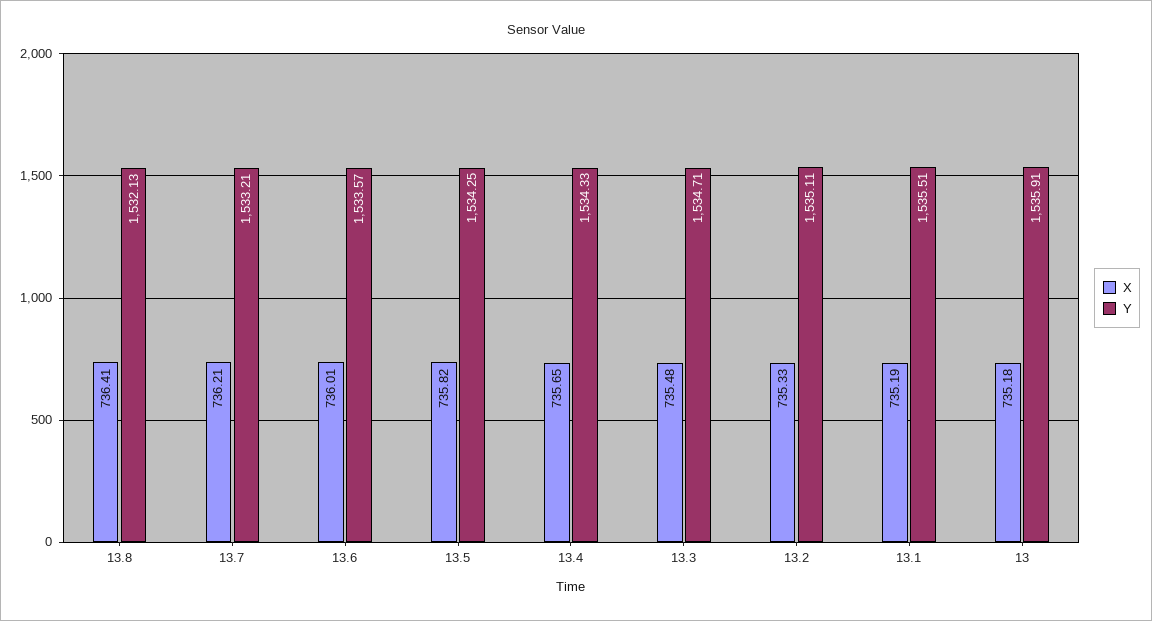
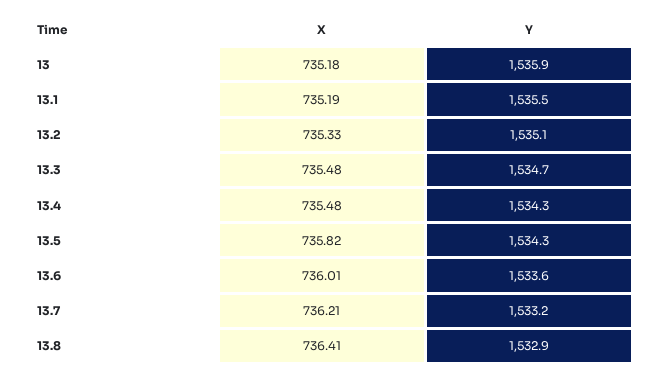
  {
    "X": {
      "13.8": 736.41,
      "13.7": 736.21,
      "13.6": 736.01,
      "13.5": 735.82,
-     "13.4": 735.65,
+     "13.4": 735.48,
      "13.3": 735.48,
      "13.2": 735.33,
      "13.1": 735.19,
      "13": 735.18
    },
    "Y": {
-     "13.8": 1532.13,
+     "13.8": 1532.9,
      "13.7": 1533.21,
      "13.6": 1533.57,
      "13.5": 1534.25,
      "13.4": 1534.33,
      "13.3": 1534.71,
      "13.2": 1535.11,
      "13.1": 1535.51,
      "13": 1535.91
    }
  }

